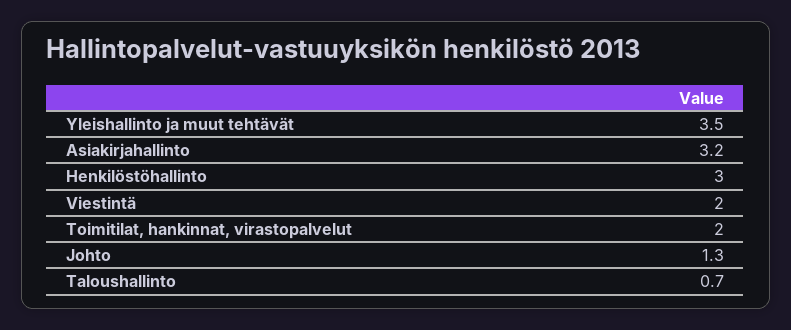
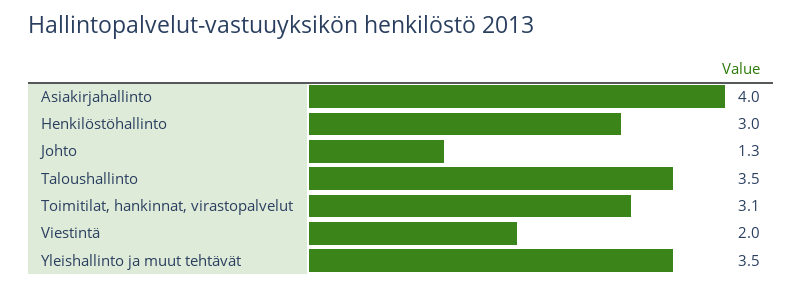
  {
    "Yleishallinto ja muut tehtävät": 3.5,
-   "Asiakirjahallinto": 3.2,
+   "Asiakirjahallinto": 4,
    "Henkilöstöhallinto": 3,
    "Viestintä": 2,
-   "Toimitilat, hankinnat, virastopalvelut": 2,
+   "Toimitilat, hankinnat, virastopalvelut": 3.1,
    "Johto": 1.3,
-   "Taloushallinto": 0.7
+   "Taloushallinto": 3.5
  }

